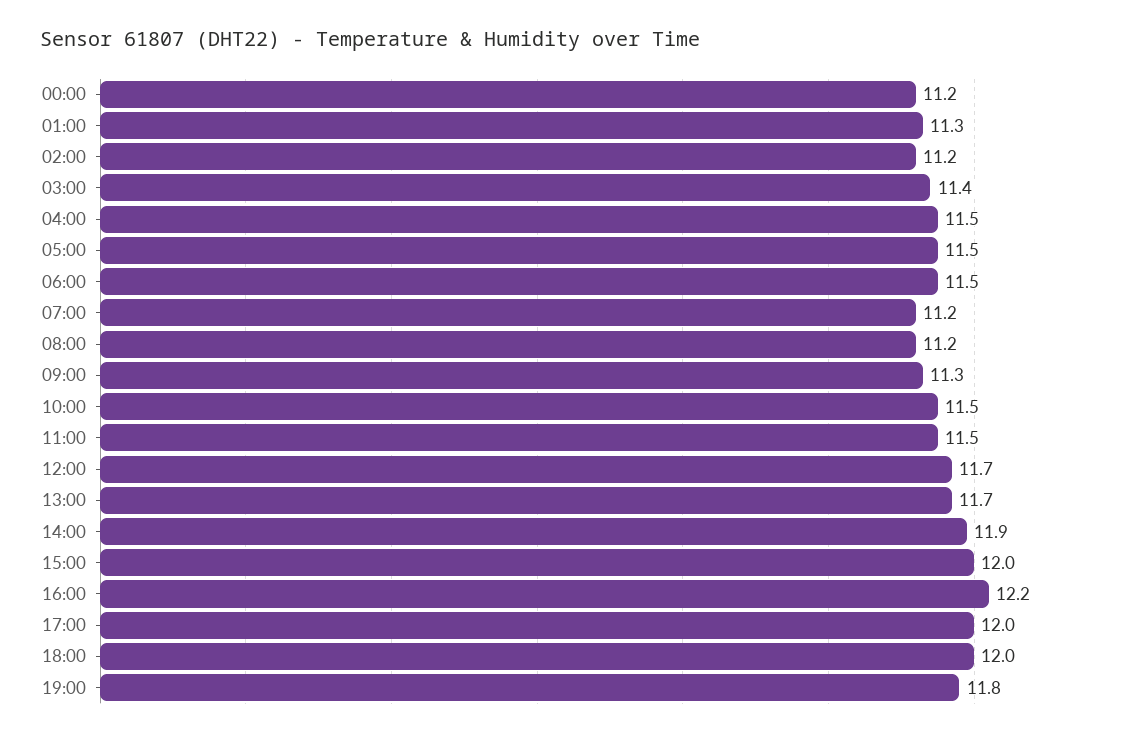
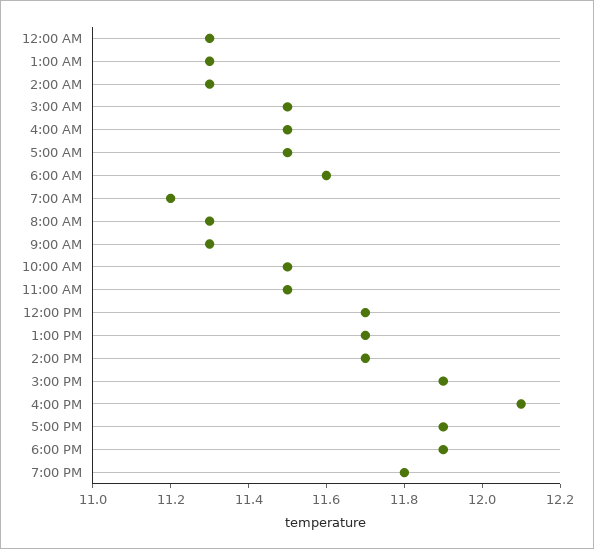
  {
-   "00:00": 11.2,
+   "00:00": 11.3,
    "01:00": 11.3,
-   "02:00": 11.2,
+   "02:00": 11.3,
-   "03:00": 11.4,
+   "03:00": 11.5,
    "04:00": 11.5,
    "05:00": 11.5,
-   "06:00": 11.5,
+   "06:00": 11.6,
    "07:00": 11.2,
-   "08:00": 11.2,
+   "08:00": 11.3,
    "09:00": 11.3,
    "10:00": 11.5,
    "11:00": 11.5,
    "12:00": 11.7,
    "13:00": 11.7,
-   "14:00": 11.9,
+   "14:00": 11.7,
-   "15:00": 12,
+   "15:00": 11.9,
-   "16:00": 12.2,
+   "16:00": 12.1,
-   "17:00": 12,
+   "17:00": 11.9,
-   "18:00": 12,
+   "18:00": 11.9,
    "19:00": 11.8
  }

